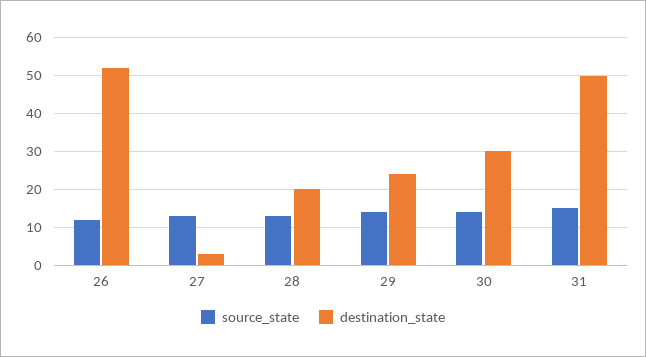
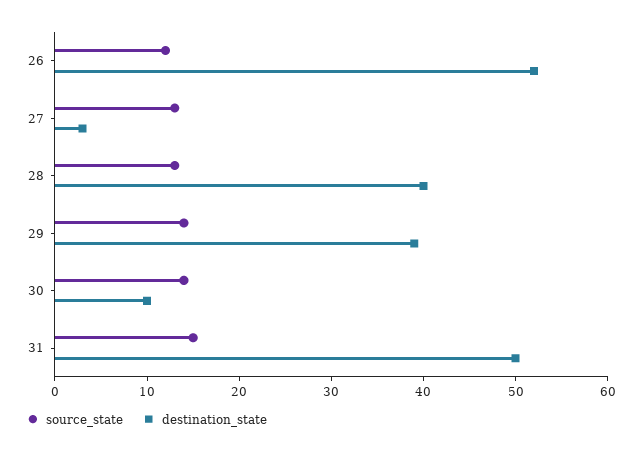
  {
    "source_state": {
      "26": 12,
      "27": 13,
      "28": 13,
      "29": 14,
      "30": 14,
      "31": 15
    },
    "destination_state": {
      "26": 52,
      "27": 3,
-     "28": 20,
+     "28": 40,
-     "29": 25,
+     "29": 39,
-     "30": 30,
+     "30": 10,
      "31": 50
    }
  }

